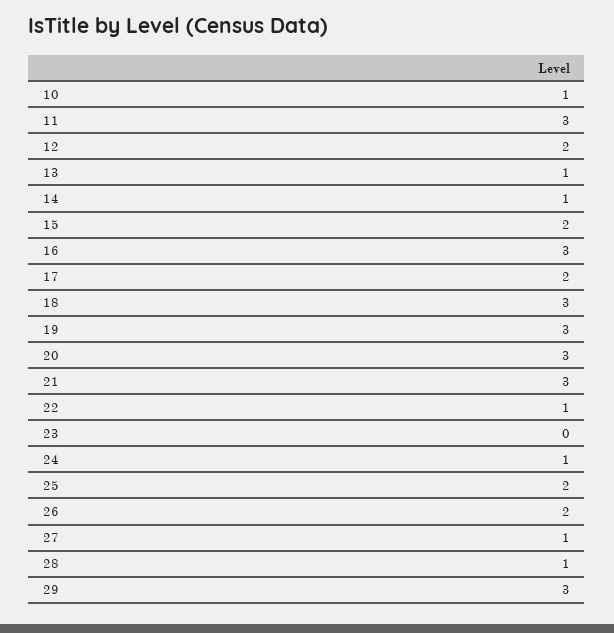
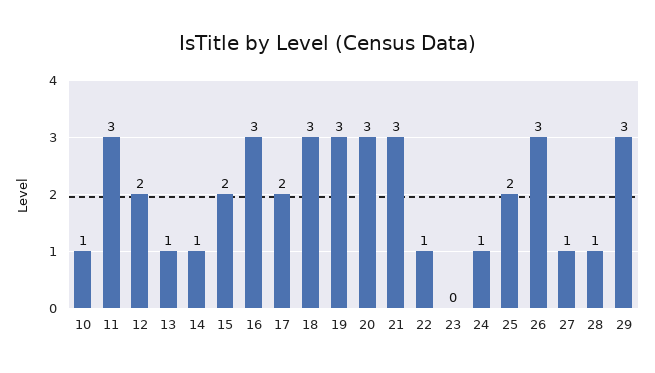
  {
    "10": 1,
    "11": 3,
    "12": 2,
    "13": 1,
    "14": 1,
    "15": 2,
    "16": 3,
    "17": 2,
    "18": 3,
    "19": 3,
    "20": 3,
    "21": 3,
    "22": 1,
    "23": 0,
    "24": 1,
    "25": 2,
-   "26": 2,
+   "26": 3,
    "27": 1,
    "28": 1,
    "29": 3
  }

